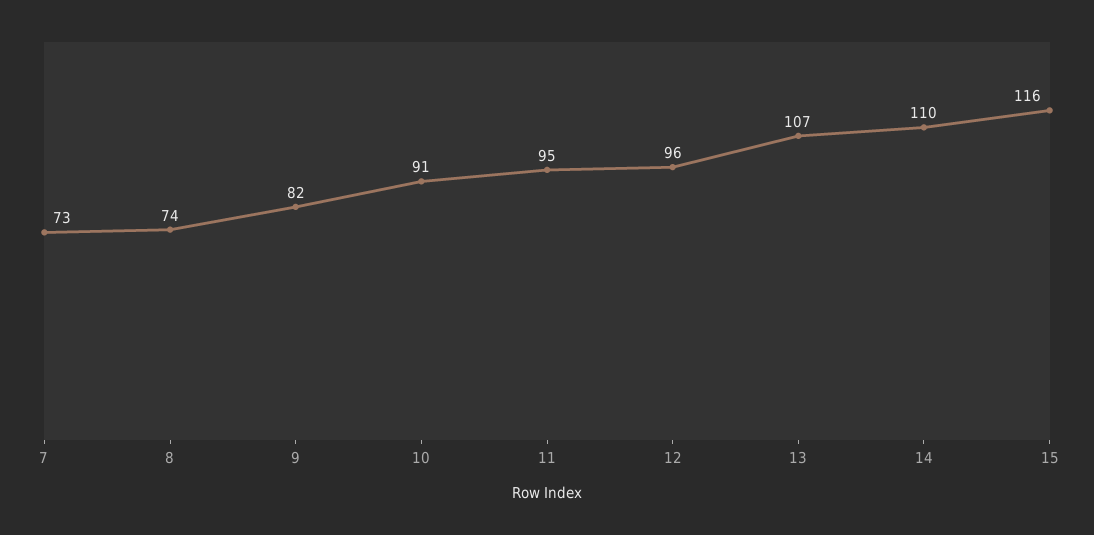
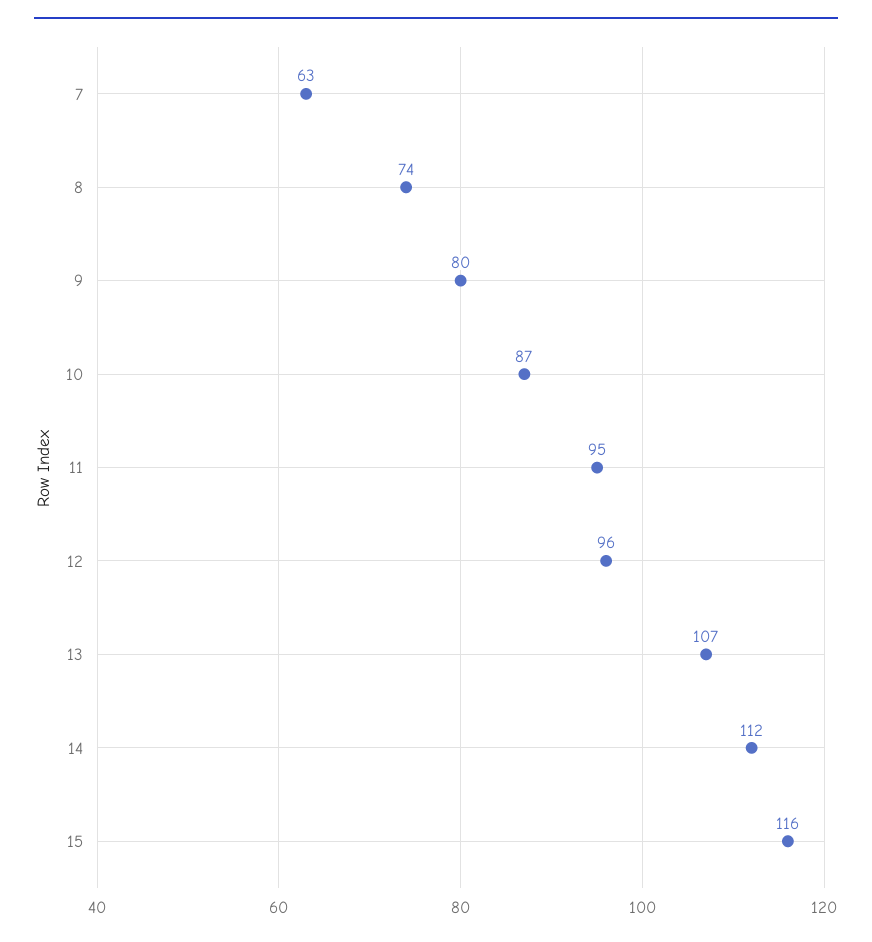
  {
-   "7": 73,
+   "7": 63,
    "8": 74,
-   "9": 82,
+   "9": 80,
-   "10": 91,
+   "10": 87,
    "11": 95,
    "12": 96,
    "13": 107,
-   "14": 110,
+   "14": 112,
    "15": 116
  }

